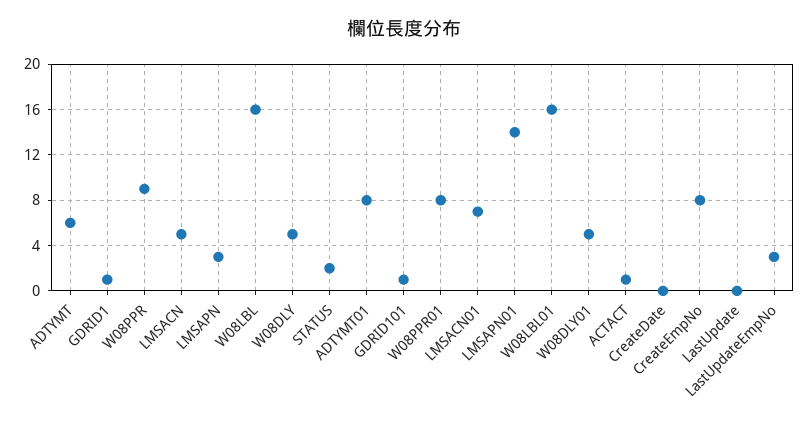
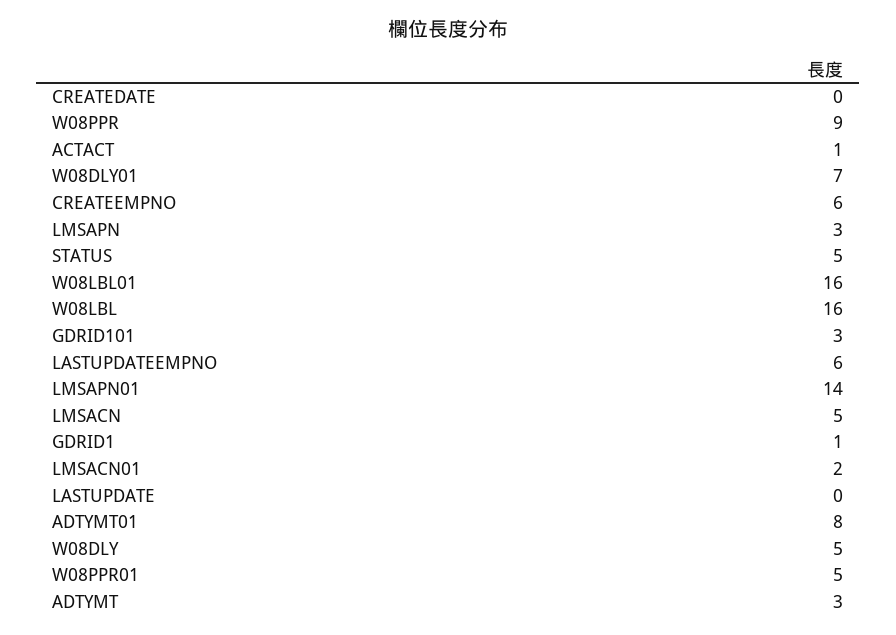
  {
-   "ADTYMT": 6,
+   "ADTYMT": 3,
    "GDRID1": 1,
    "W08PPR": 9,
    "LMSACN": 5,
    "LMSAPN": 3,
    "W08LBL": 16,
    "W08DLY": 5,
-   "STATUS": 2,
+   "STATUS": 5,
    "ADTYMT01": 8,
-   "GDRID101": 1,
+   "GDRID101": 3,
-   "W08PPR01": 8,
+   "W08PPR01": 5,
-   "LMSACN01": 7,
+   "LMSACN01": 2,
    "LMSAPN01": 14,
    "W08LBL01": 16,
-   "W08DLY01": 5,
+   "W08DLY01": 7,
    "ACTACT": 1,
    "CreateDate": 0,
-   "CreateEmpNo": 8,
+   "CreateEmpNo": 6,
    "LastUpdate": 0,
-   "LastUpdateEmpNo": 3
+   "LastUpdateEmpNo": 6
  }

